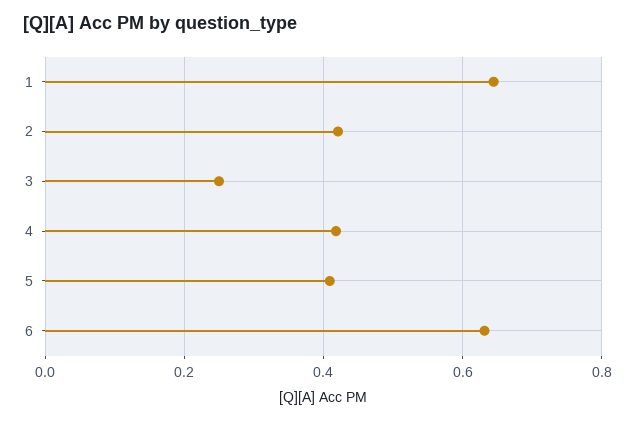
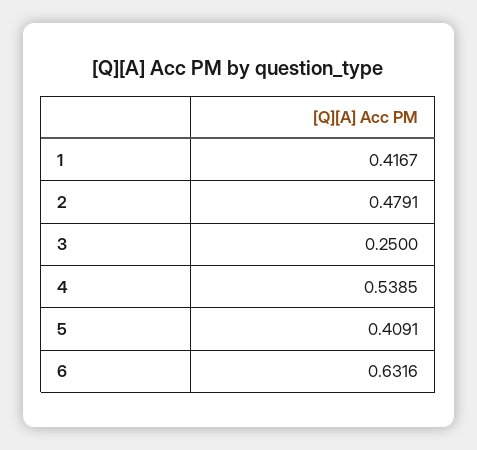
  {
-   "1": 0.64,
+   "1": 0.4167,
-   "2": 0.42,
+   "2": 0.4791,
    "3": 0.25,
-   "4": 0.42,
+   "4": 0.5385,
    "5": 0.4091,
    "6": 0.6316
  }

